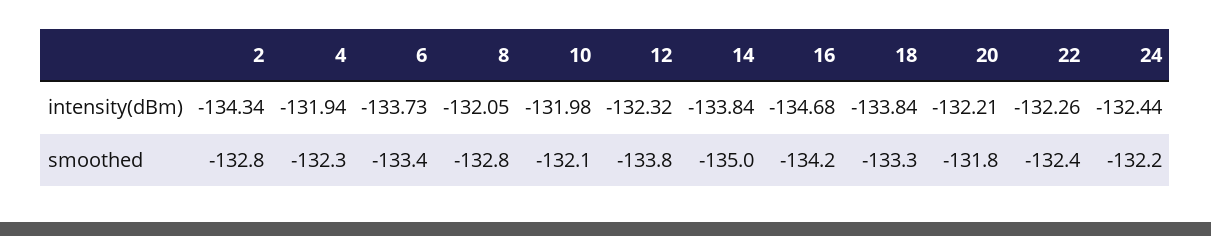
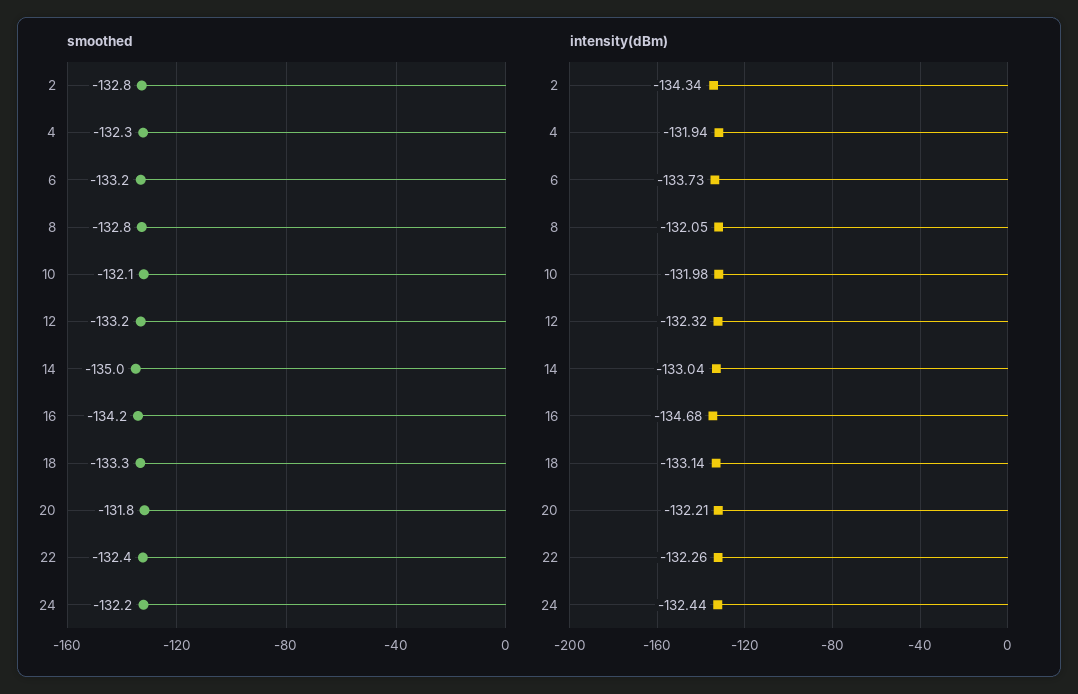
  {
    "intensity(dBm)": {
      "2": -134.34,
      "4": -131.94,
      "6": -133.73,
      "8": -132.05,
      "10": -131.98,
      "12": -132.32,
-     "14": -133.84,
+     "14": -133.04,
      "16": -134.68,
-     "18": -133.84,
+     "18": -133.14,
      "20": -132.21,
      "22": -132.26,
      "24": -132.44
    },
    "smoothed": {
      "2": -132.8,
      "4": -132.3,
-     "6": -133.4,
+     "6": -133.2,
      "8": -132.8,
      "10": -132.1,
-     "12": -133.8,
+     "12": -133.2,
      "14": -135,
      "16": -134.2,
      "18": -133.3,
      "20": -131.8,
      "22": -132.4,
      "24": -132.2
    }
  }

